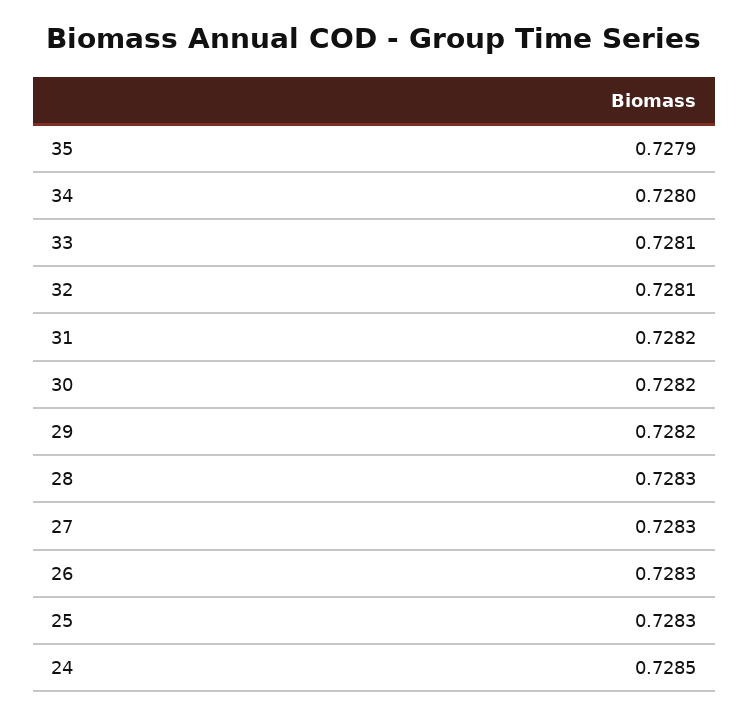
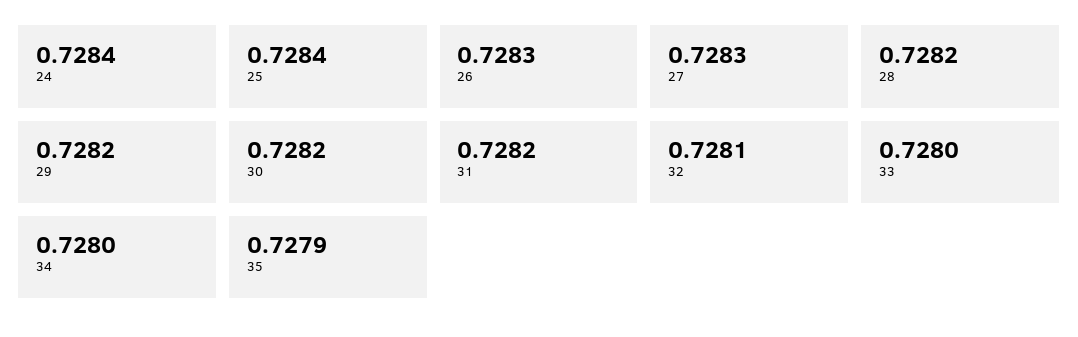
  {
    "35": 0.7279,
    "34": 0.728,
-   "33": 0.7281,
+   "33": 0.728,
    "32": 0.7281,
    "31": 0.7282,
    "30": 0.7282,
    "29": 0.7282,
-   "28": 0.7283,
+   "28": 0.7282,
    "27": 0.7283,
    "26": 0.7283,
-   "25": 0.7283,
+   "25": 0.7284,
-   "24": 0.7285
+   "24": 0.7284
  }

